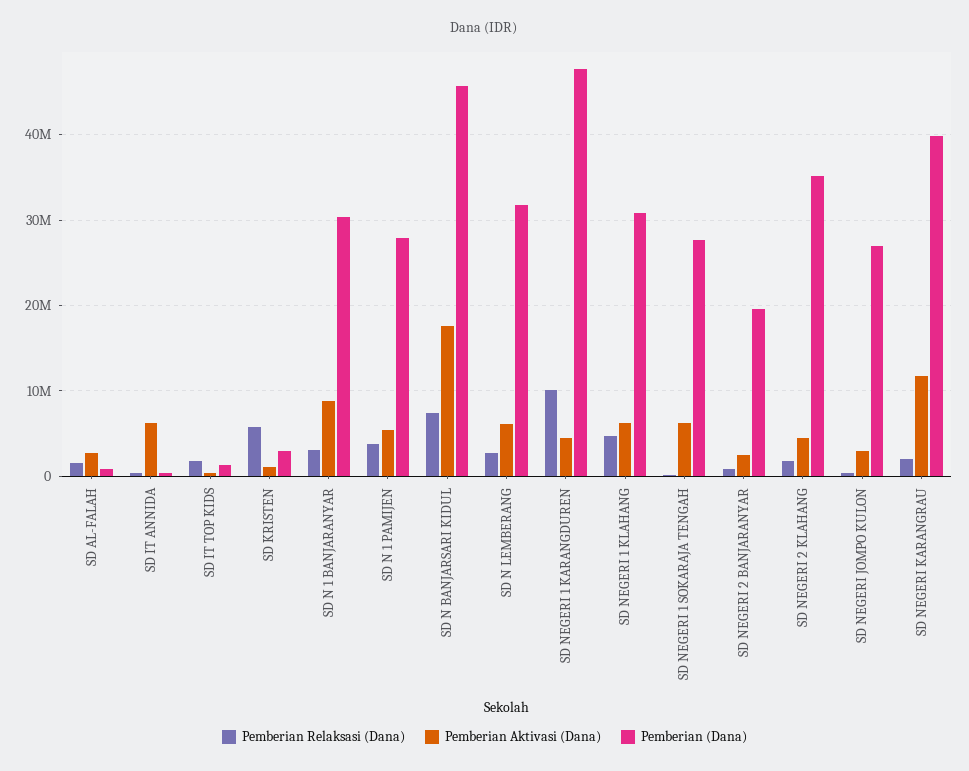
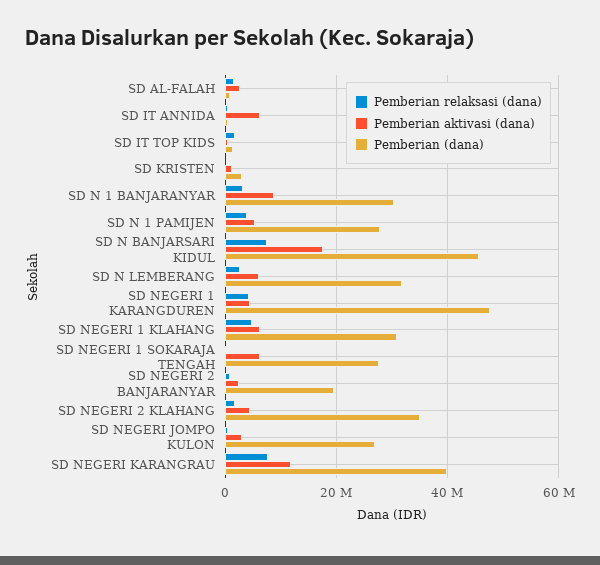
  {
    "Pemberian Relaksasi (Dana)": {
      "SD AL-FALAH": 2000000,
      "SD IT ANNIDA": 0,
      "SD IT TOP KIDS": 2000000,
-     "SD KRISTEN": 6000000,
+     "SD KRISTEN": 0,
      "SD N 1 BANJARANYAR": 3000000,
      "SD N 1 PAMIJEN": 4000000,
      "SD N BANJARSARI KIDUL": 7000000,
      "SD N LEMBERANG": 3000000,
-     "SD NEGERI 1 KARANGDUREN": 10000000,
+     "SD NEGERI 1 KARANGDUREN": 4000000,
      "SD NEGERI 1 KLAHANG": 5000000,
      "SD NEGERI 1 SOKARAJA TENGAH": 0,
      "SD NEGERI 2 BANJARANYAR": 1000000,
      "SD NEGERI 2 KLAHANG": 2000000,
      "SD NEGERI JOMPO KULON": 0,
-     "SD NEGERI KARANGRAU": 2000000
+     "SD NEGERI KARANGRAU": 8000000
    },
    "Pemberian Aktivasi (Dana)": {
      "SD AL-FALAH": 3000000,
      "SD IT ANNIDA": 6000000,
      "SD IT TOP KIDS": 0,
      "SD KRISTEN": 1000000,
      "SD N 1 BANJARANYAR": 9000000,
      "SD N 1 PAMIJEN": 5000000,
      "SD N BANJARSARI KIDUL": 18000000,
      "SD N LEMBERANG": 6000000,
      "SD NEGERI 1 KARANGDUREN": 5000000,
      "SD NEGERI 1 KLAHANG": 6000000,
      "SD NEGERI 1 SOKARAJA TENGAH": 6000000,
      "SD NEGERI 2 BANJARANYAR": 2000000,
      "SD NEGERI 2 KLAHANG": 5000000,
      "SD NEGERI JOMPO KULON": 3000000,
      "SD NEGERI KARANGRAU": 12000000
    },
    "Pemberian (Dana)": {
      "SD AL-FALAH": 1000000,
      "SD IT ANNIDA": 0,
      "SD IT TOP KIDS": 1000000,
      "SD KRISTEN": 3000000,
      "SD N 1 BANJARANYAR": 30000000,
      "SD N 1 PAMIJEN": 28000000,
      "SD N BANJARSARI KIDUL": 46000000,
      "SD N LEMBERANG": 32000000,
      "SD NEGERI 1 KARANGDUREN": 48000000,
      "SD NEGERI 1 KLAHANG": 31000000,
      "SD NEGERI 1 SOKARAJA TENGAH": 28000000,
      "SD NEGERI 2 BANJARANYAR": 20000000,
      "SD NEGERI 2 KLAHANG": 35000000,
      "SD NEGERI JOMPO KULON": 27000000,
      "SD NEGERI KARANGRAU": 40000000
    }
  }

